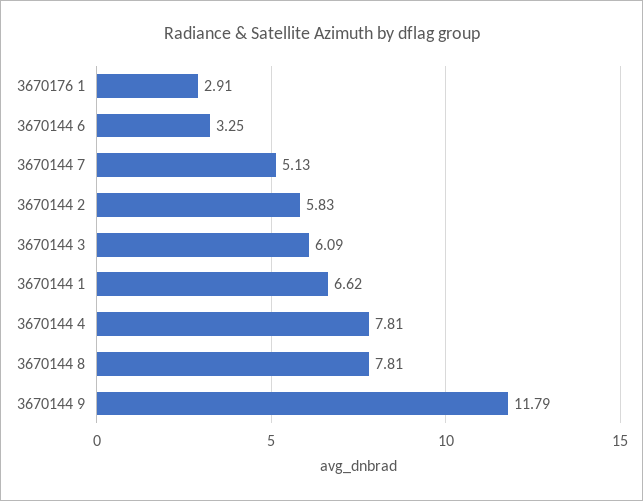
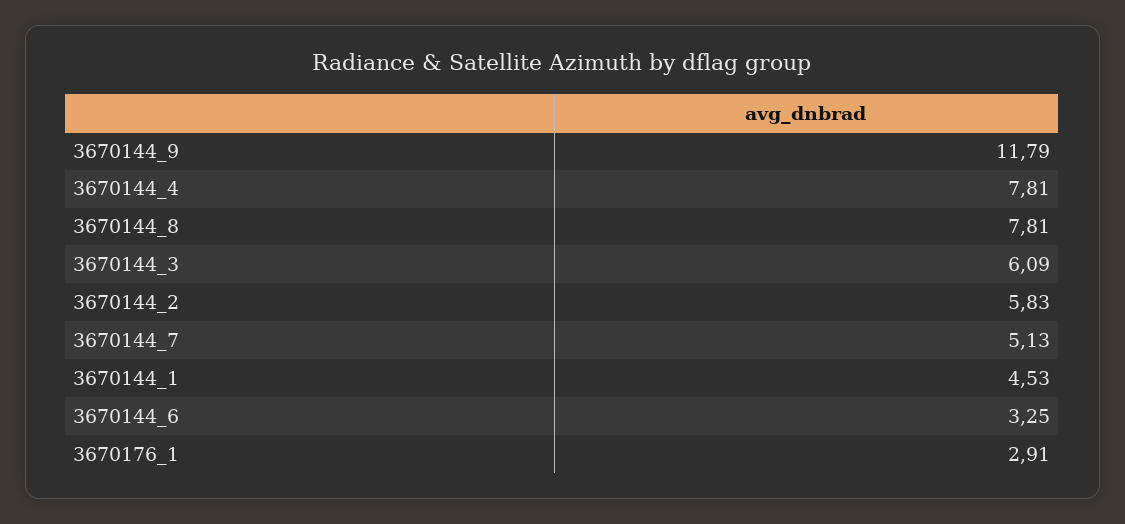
  {
    "3670176 1": 2.91,
    "3670144 6": 3.25,
    "3670144 7": 5.13,
    "3670144 2": 5.83,
    "3670144 3": 6.09,
-   "3670144 1": 6.62,
+   "3670144 1": 4.53,
    "3670144 4": 7.81,
    "3670144 8": 7.81,
    "3670144 9": 11.79
  }

